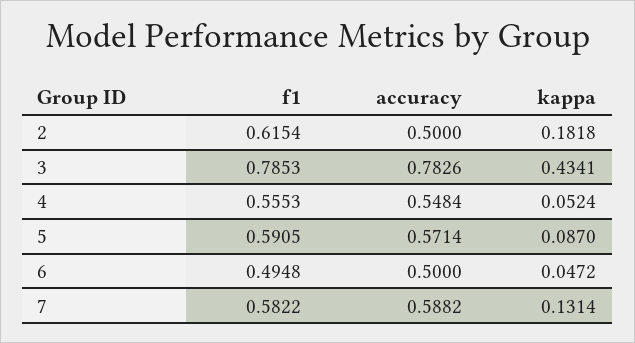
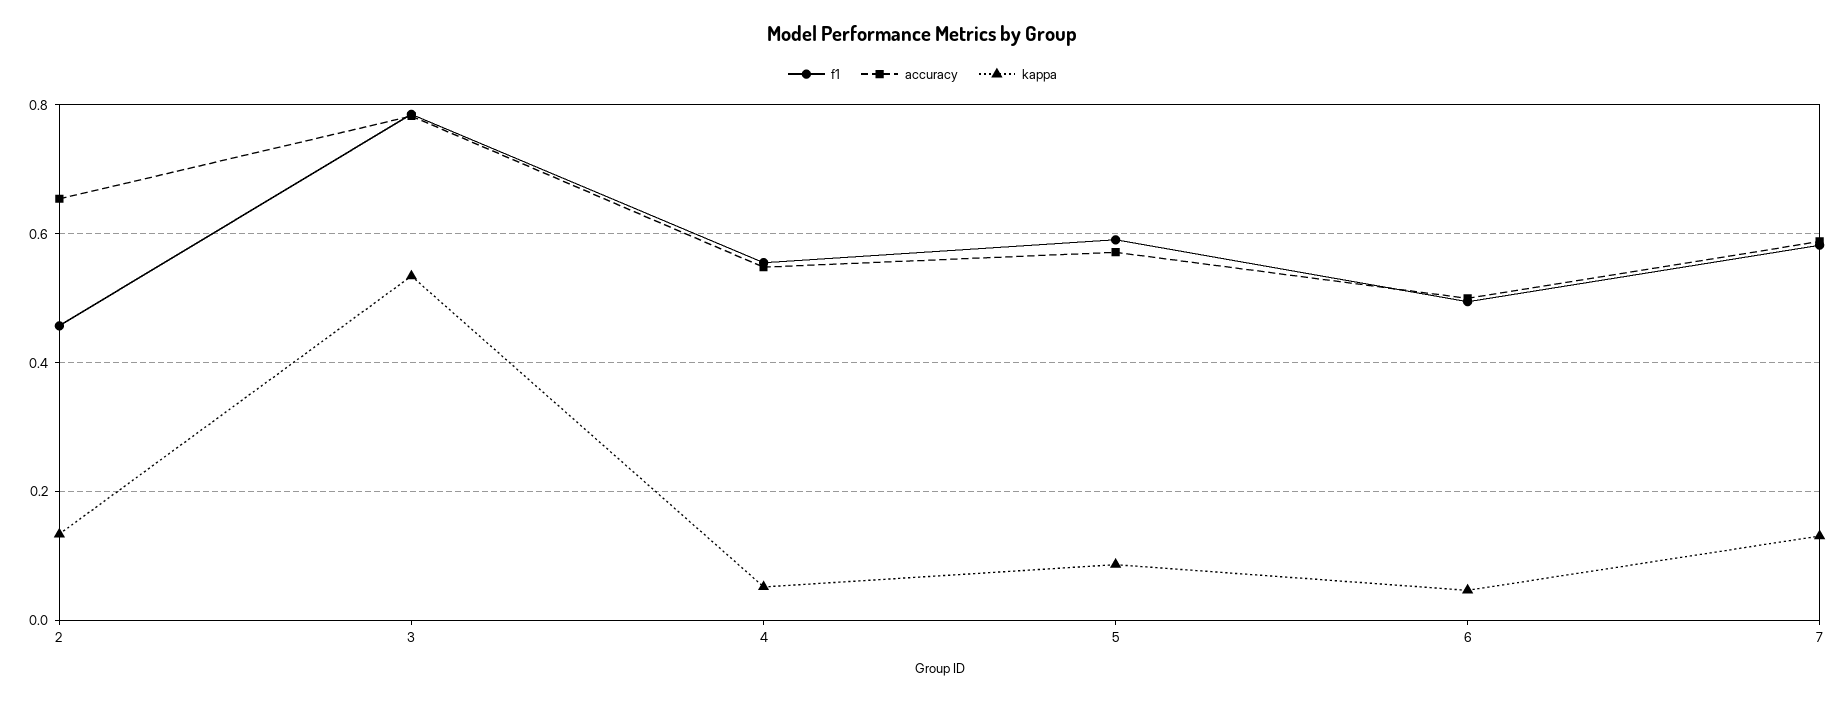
  {
    "f1": {
-     "2": 0.6154,
+     "2": 0.46,
      "3": 0.7853,
      "4": 0.5553,
      "5": 0.5905,
      "6": 0.4948,
      "7": 0.5822
    },
    "accuracy": {
-     "2": 0.5,
+     "2": 0.66,
      "3": 0.7826,
      "4": 0.5484,
      "5": 0.5714,
      "6": 0.5,
      "7": 0.5882
    },
    "kappa": {
-     "2": 0.1818,
+     "2": 0.14,
-     "3": 0.4341,
+     "3": 0.54,
      "4": 0.0524,
      "5": 0.087,
      "6": 0.0472,
      "7": 0.1314
    }
  }

